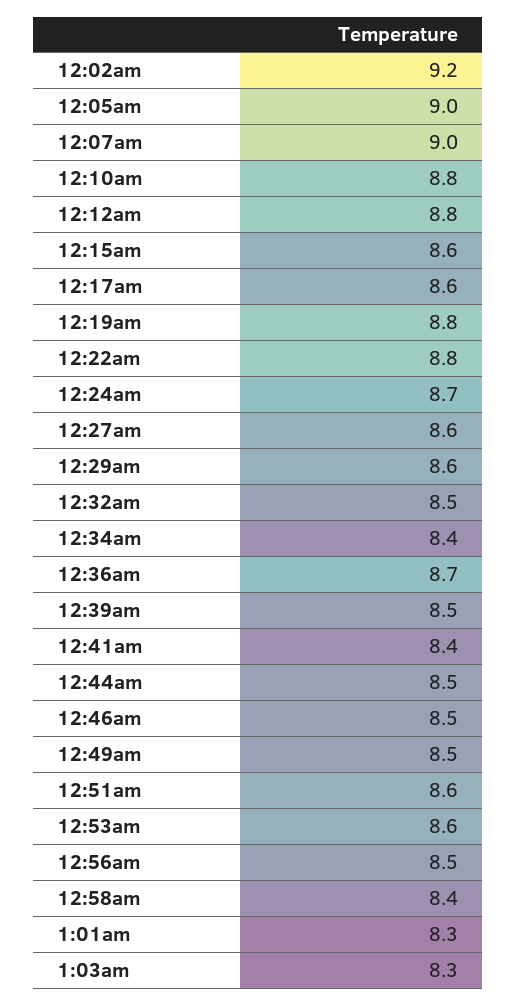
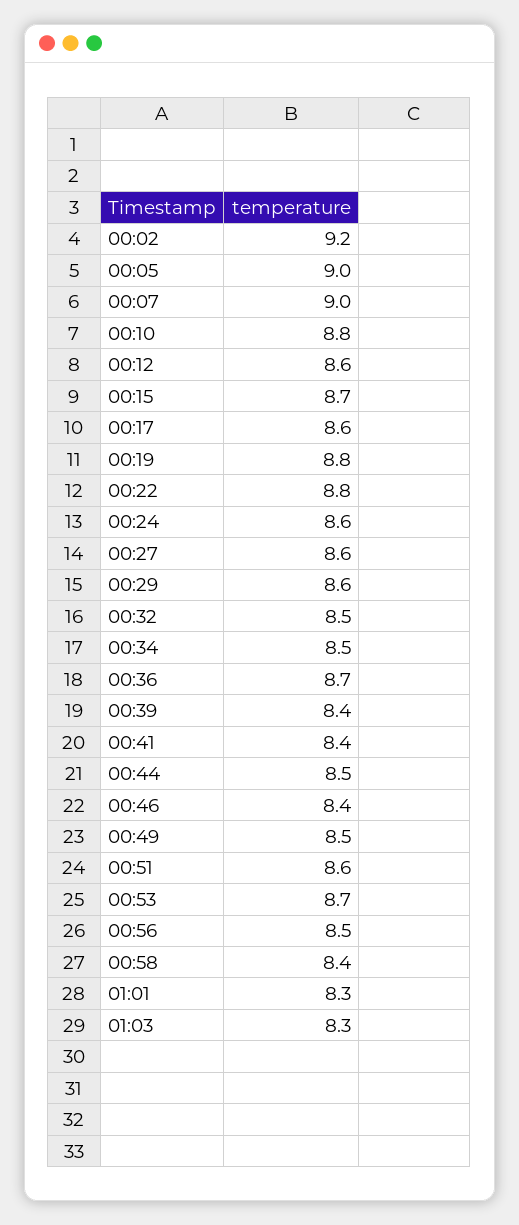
  {
    "12:02am": 9.2,
    "12:05am": 9,
    "12:07am": 9,
    "12:10am": 8.8,
-   "12:12am": 8.8,
+   "12:12am": 8.6,
-   "12:15am": 8.6,
+   "12:15am": 8.7,
    "12:17am": 8.6,
    "12:19am": 8.8,
    "12:22am": 8.8,
-   "12:24am": 8.7,
+   "12:24am": 8.6,
    "12:27am": 8.6,
    "12:29am": 8.6,
    "12:32am": 8.5,
-   "12:34am": 8.4,
+   "12:34am": 8.5,
    "12:36am": 8.7,
-   "12:39am": 8.5,
+   "12:39am": 8.4,
    "12:41am": 8.4,
    "12:44am": 8.5,
-   "12:46am": 8.5,
+   "12:46am": 8.4,
    "12:49am": 8.5,
    "12:51am": 8.6,
-   "12:53am": 8.6,
+   "12:53am": 8.7,
    "12:56am": 8.5,
    "12:58am": 8.4,
    "1:01am": 8.3,
    "1:03am": 8.3
  }

